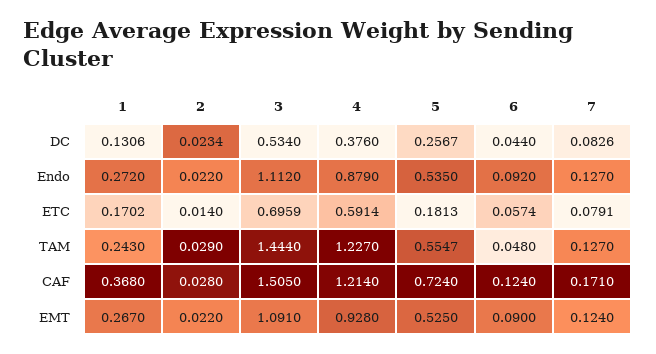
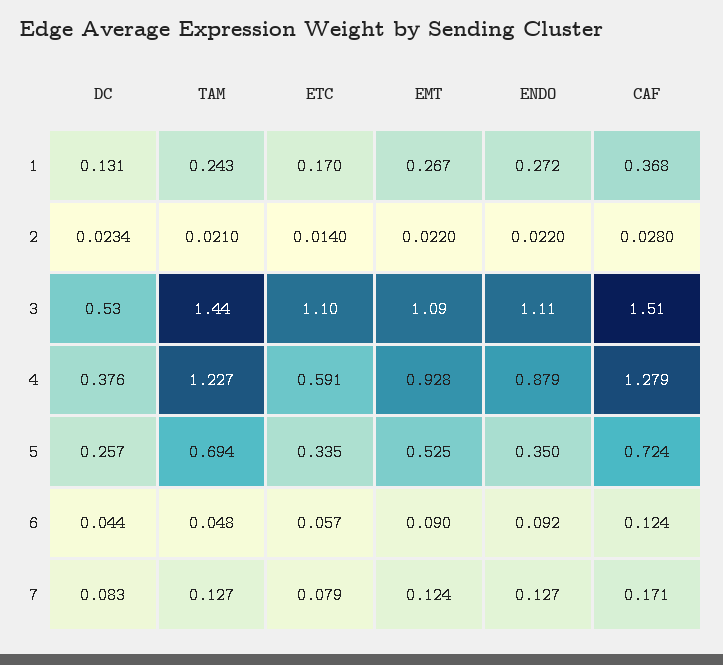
  {
    "1": {
      "DC": 0.1306,
      "Endo": 0.272,
      "ETC": 0.1702,
      "TAM": 0.243,
      "CAF": 0.368,
      "EMT": 0.267
    },
    "2": {
      "DC": 0.0234,
      "Endo": 0.022,
      "ETC": 0.014,
-     "TAM": 0.029,
+     "TAM": 0.021,
      "CAF": 0.028,
      "EMT": 0.022
    },
    "3": {
      "DC": 0.534,
      "Endo": 1.112,
-     "ETC": 0.6959,
+     "ETC": 1.1,
      "TAM": 1.444,
      "CAF": 1.505,
      "EMT": 1.091
    },
    "4": {
      "DC": 0.376,
      "Endo": 0.879,
      "ETC": 0.5914,
      "TAM": 1.227,
-     "CAF": 1.214,
+     "CAF": 1.279,
      "EMT": 0.928
    },
    "5": {
      "DC": 0.2567,
-     "Endo": 0.535,
+     "Endo": 0.35,
-     "ETC": 0.1813,
+     "ETC": 0.335,
-     "TAM": 0.5547,
+     "TAM": 0.694,
      "CAF": 0.724,
      "EMT": 0.525
    },
    "6": {
      "DC": 0.044,
      "Endo": 0.092,
      "ETC": 0.0574,
      "TAM": 0.048,
      "CAF": 0.124,
      "EMT": 0.09
    },
    "7": {
      "DC": 0.0826,
      "Endo": 0.127,
      "ETC": 0.0791,
      "TAM": 0.127,
      "CAF": 0.171,
      "EMT": 0.124
    }
  }

